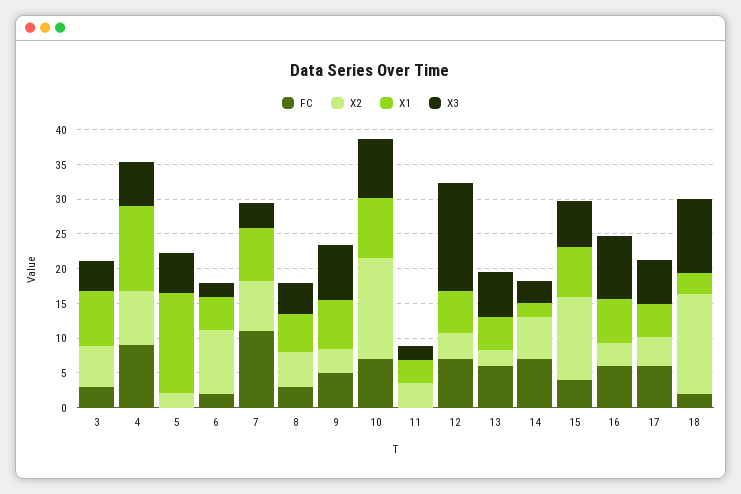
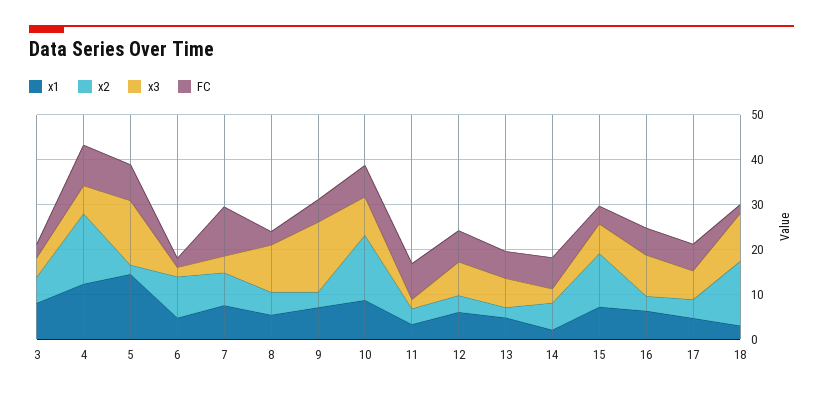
  {
    "FC": {
      "3": 4,
      "4": 10,
-     "5": 0,
+     "5": 8,
      "6": 2,
      "7": 12,
      "8": 4,
      "9": 6,
      "10": 8,
-     "11": 0,
+     "11": 8,
      "12": 8,
      "13": 6,
      "14": 8,
      "15": 4,
      "16": 6,
      "17": 6,
      "18": 2
    },
    "X2": {
      "3": 6,
-     "4": 7.5,
+     "4": 16,
      "5": 2,
      "6": 10,
      "7": 8,
      "8": 6,
      "9": 4,
      "10": 14,
      "11": 4,
      "12": 4,
      "13": 2,
      "14": 6,
      "15": 12,
      "16": 4,
      "17": 4,
      "18": 14
    },
    "X1": {
      "3": 8,
      "4": 12,
      "5": 14,
      "6": 4,
      "7": 8,
      "8": 6,
      "9": 8,
      "10": 8,
      "11": 4,
      "12": 6,
      "13": 4,
      "14": 2,
      "15": 8,
      "16": 6,
      "17": 4,
      "18": 4
    },
    "X3": {
      "3": 4,
      "4": 6,
-     "5": 5,
+     "5": 14,
      "6": 2,
      "7": 4,
-     "8": 5,
+     "8": 10,
-     "9": 7.5,
+     "9": 16,
      "10": 8,
      "11": 2,
-     "12": 15,
+     "12": 8,
      "13": 6,
      "14": 4,
      "15": 6,
      "16": 10,
      "17": 6,
      "18": 10
    }
  }

